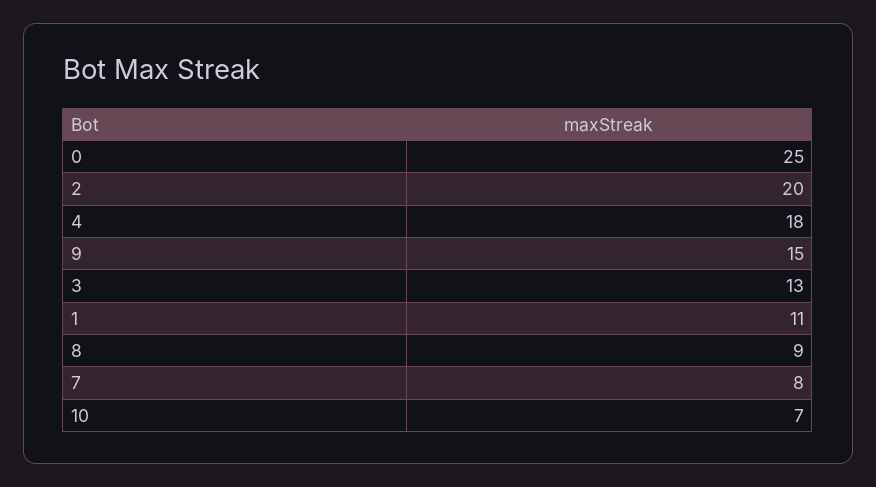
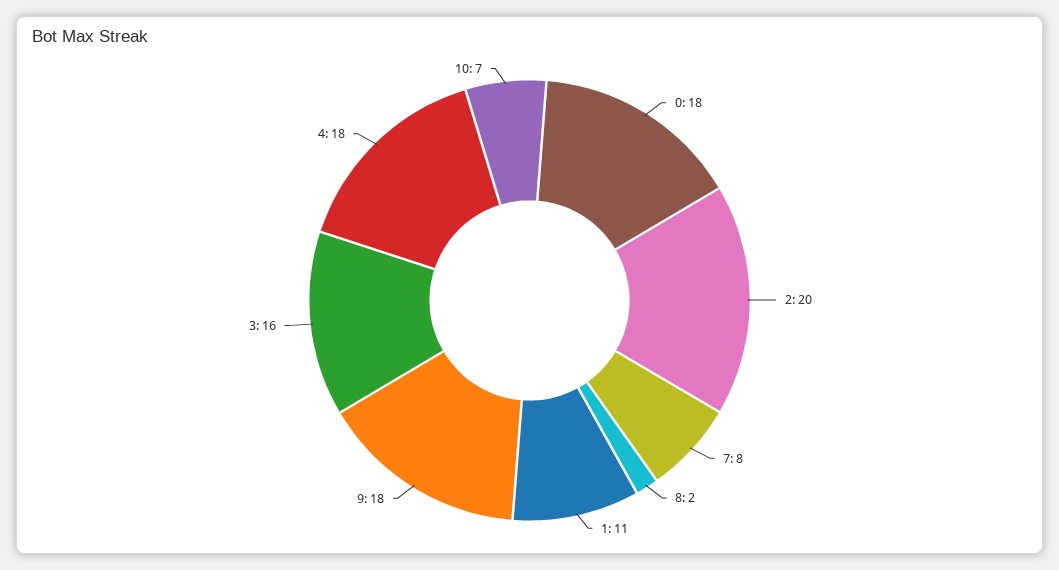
  {
-   "0": 25,
+   "0": 18,
    "2": 20,
    "4": 18,
-   "9": 15,
+   "9": 18,
-   "3": 13,
+   "3": 16,
    "1": 11,
-   "8": 9,
+   "8": 2,
    "7": 8,
    "10": 7
  }

